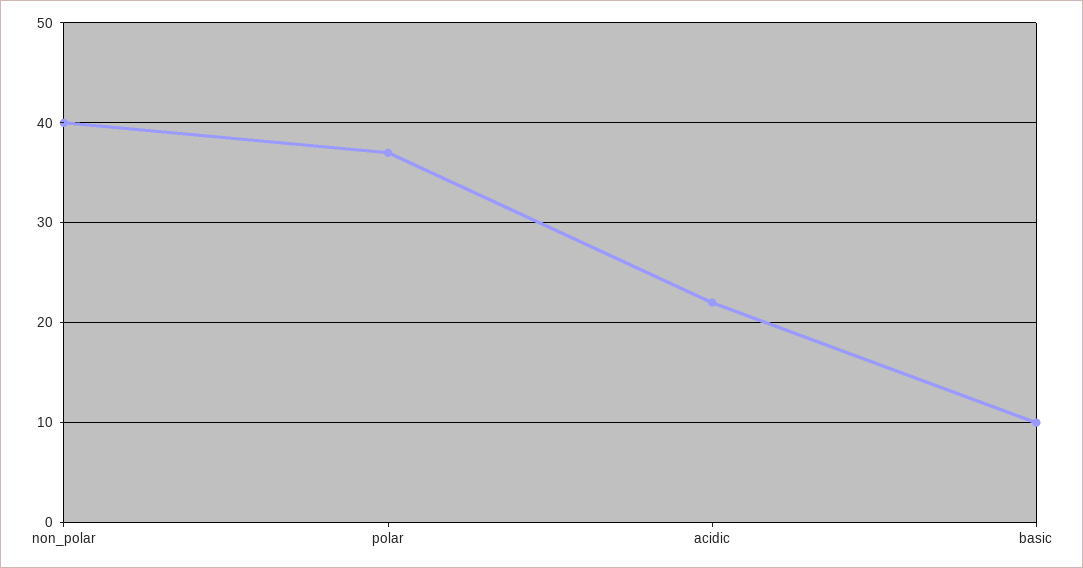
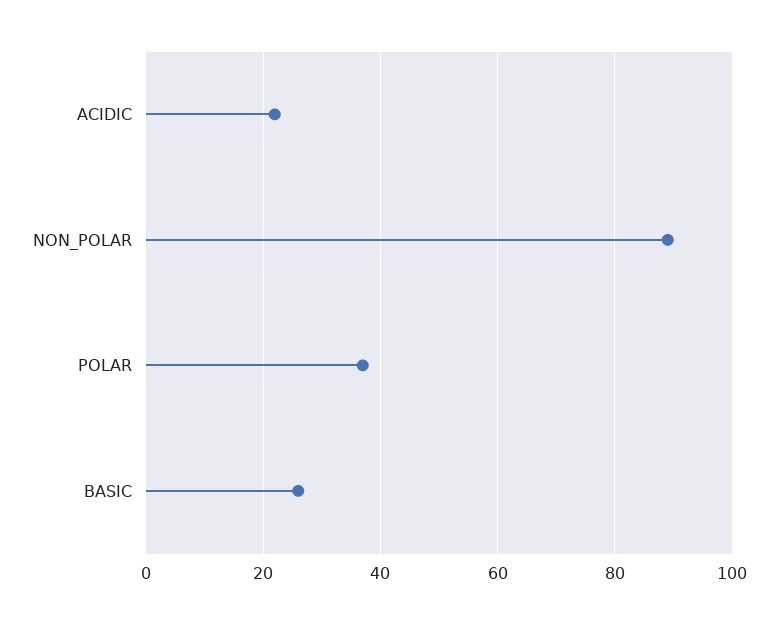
  {
-   "non_polar": 40,
+   "non_polar": 90,
    "polar": 37,
    "acidic": 22,
-   "basic": 10
+   "basic": 25
  }

